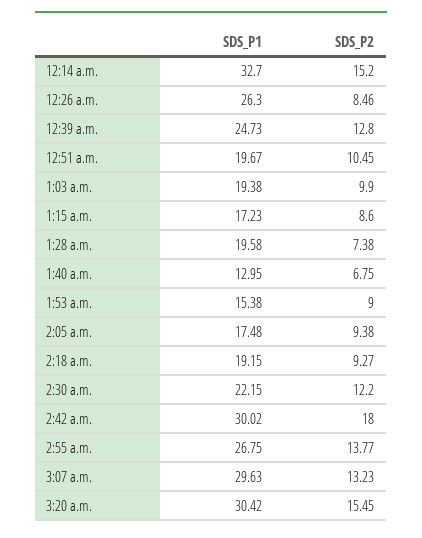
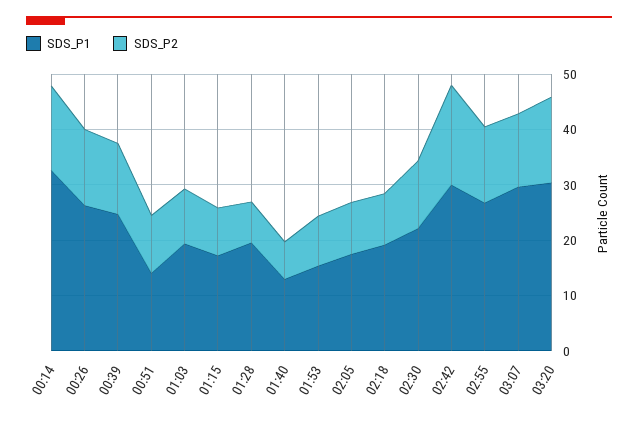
  {
    "SDS_P1": {
      "12:14 a.m.": 32.7,
      "12:26 a.m.": 26.3,
      "12:39 a.m.": 24.73,
-     "12:51 a.m.": 19.67,
+     "12:51 a.m.": 14,
      "1:03 a.m.": 19.38,
      "1:15 a.m.": 17.23,
      "1:28 a.m.": 19.58,
      "1:40 a.m.": 12.95,
      "1:53 a.m.": 15.38,
      "2:05 a.m.": 17.48,
      "2:18 a.m.": 19.15,
      "2:30 a.m.": 22.15,
      "2:42 a.m.": 30.02,
      "2:55 a.m.": 26.75,
      "3:07 a.m.": 29.63,
      "3:20 a.m.": 30.42
    },
    "SDS_P2": {
      "12:14 a.m.": 15.2,
-     "12:26 a.m.": 8.46,
+     "12:26 a.m.": 14,
      "12:39 a.m.": 12.8,
      "12:51 a.m.": 10.45,
      "1:03 a.m.": 9.9,
      "1:15 a.m.": 8.6,
      "1:28 a.m.": 7.38,
      "1:40 a.m.": 6.75,
      "1:53 a.m.": 9,
      "2:05 a.m.": 9.38,
      "2:18 a.m.": 9.27,
      "2:30 a.m.": 12.2,
      "2:42 a.m.": 18,
      "2:55 a.m.": 13.77,
      "3:07 a.m.": 13.23,
      "3:20 a.m.": 15.45
    }
  }

